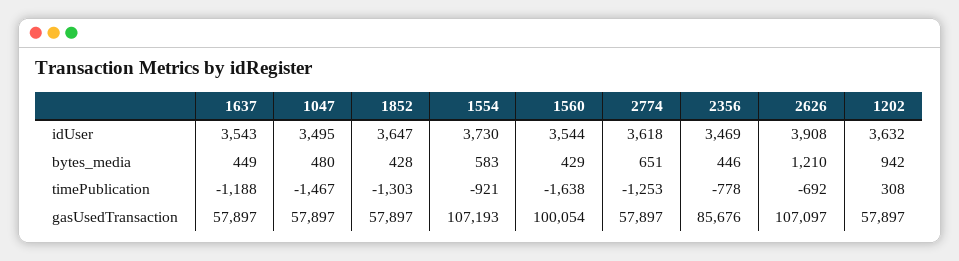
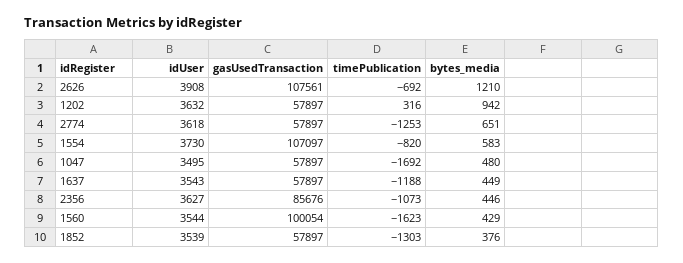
  {
    "1637": {
      "idUser": 3543,
      "bytes_media": 449,
      "timePublication": -1188,
      "gasUsedTransaction": 57897
    },
    "1047": {
      "idUser": 3495,
      "bytes_media": 480,
-     "timePublication": -1467,
+     "timePublication": -1692,
      "gasUsedTransaction": 57897
    },
    "1852": {
-     "idUser": 3647,
+     "idUser": 3539,
-     "bytes_media": 428,
+     "bytes_media": 376,
      "timePublication": -1303,
      "gasUsedTransaction": 57897
    },
    "1554": {
      "idUser": 3730,
      "bytes_media": 583,
-     "timePublication": -921,
+     "timePublication": -820,
-     "gasUsedTransaction": 107193
+     "gasUsedTransaction": 107097
    },
    "1560": {
      "idUser": 3544,
      "bytes_media": 429,
-     "timePublication": -1638,
+     "timePublication": -1623,
      "gasUsedTransaction": 100054
    },
    "2774": {
      "idUser": 3618,
      "bytes_media": 651,
      "timePublication": -1253,
      "gasUsedTransaction": 57897
    },
    "2356": {
-     "idUser": 3469,
+     "idUser": 3627,
      "bytes_media": 446,
-     "timePublication": -778,
+     "timePublication": -1073,
      "gasUsedTransaction": 85676
    },
    "2626": {
      "idUser": 3908,
      "bytes_media": 1210,
      "timePublication": -692,
-     "gasUsedTransaction": 107097
+     "gasUsedTransaction": 107561
    },
    "1202": {
      "idUser": 3632,
      "bytes_media": 942,
-     "timePublication": 308,
+     "timePublication": 316,
      "gasUsedTransaction": 57897
    }
  }

